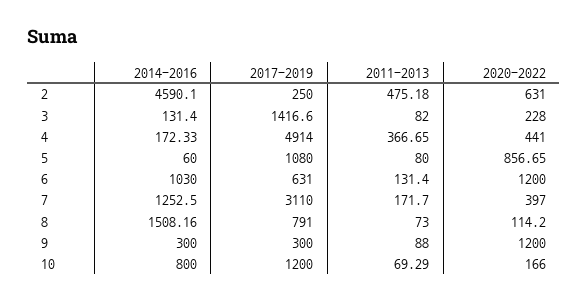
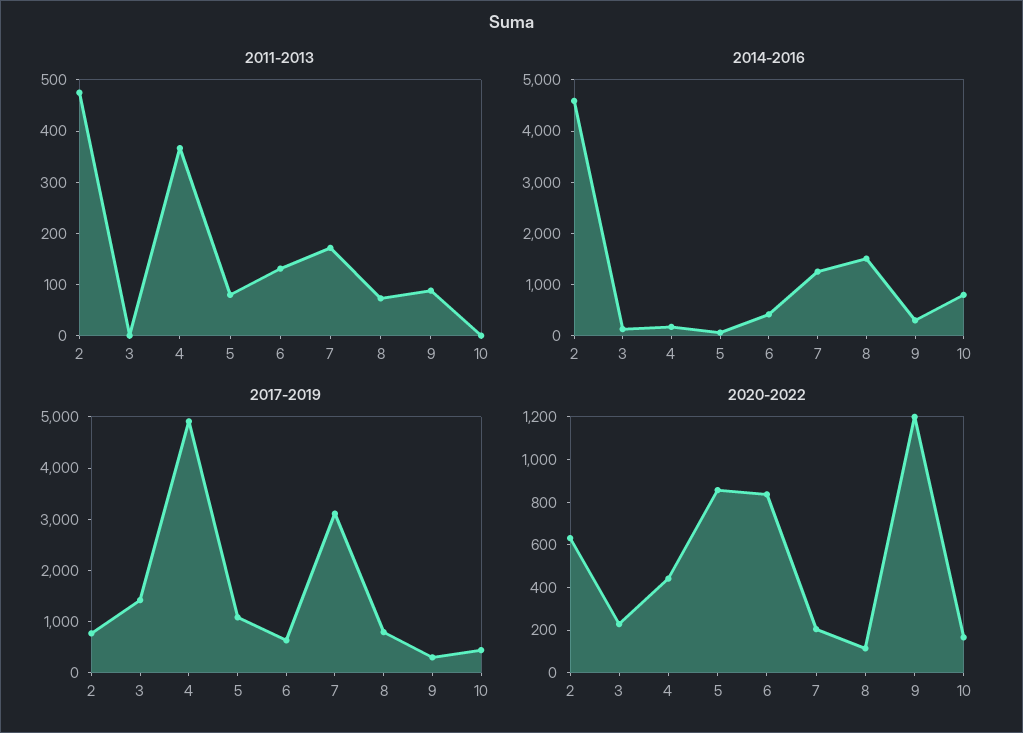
  {
    "2014-2016": {
      "2": 4590.1,
      "3": 131.4,
      "4": 172.33,
      "5": 60,
-     "6": 1030,
+     "6": 400,
      "7": 1252.5,
      "8": 1508.16,
      "9": 300,
      "10": 800
    },
    "2017-2019": {
-     "2": 250,
+     "2": 800,
      "3": 1416.6,
      "4": 4914,
      "5": 1080,
      "6": 631,
      "7": 3110,
      "8": 791,
      "9": 300,
-     "10": 1200
+     "10": 400
    },
    "2011-2013": {
      "2": 475.18,
-     "3": 82,
+     "3": 0,
      "4": 366.65,
      "5": 80,
      "6": 131.4,
      "7": 171.7,
      "8": 73,
      "9": 88,
-     "10": 69.29
+     "10": 0
    },
    "2020-2022": {
      "2": 631,
      "3": 228,
      "4": 441,
      "5": 856.65,
-     "6": 1200,
+     "6": 850,
-     "7": 397,
+     "7": 200,
      "8": 114.2,
      "9": 1200,
      "10": 166
    }
  }

